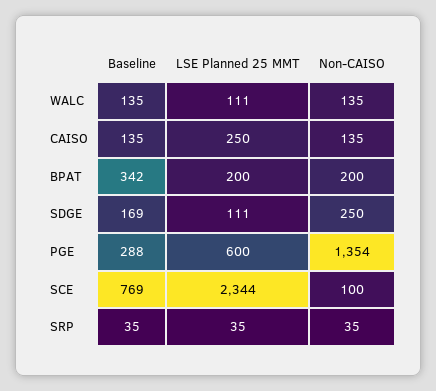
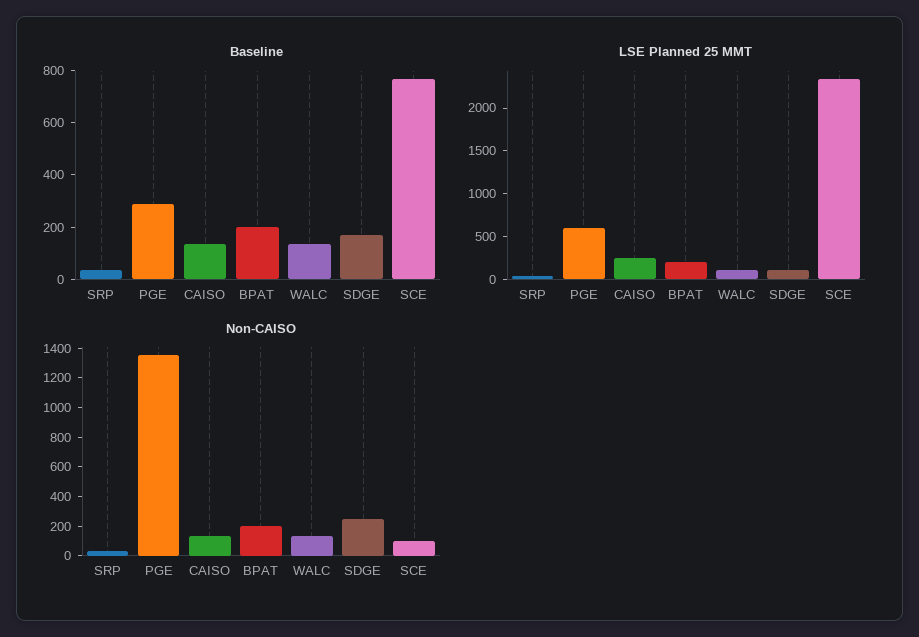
  {
    "Baseline": {
      "WALC": 135,
      "CAISO": 135,
-     "BPAT": 342,
+     "BPAT": 200,
      "SDGE": 169,
      "PGE": 288,
      "SCE": 769,
      "SRP": 35
    },
    "LSE Planned 25 MMT": {
      "WALC": 111,
      "CAISO": 250,
      "BPAT": 200,
      "SDGE": 111,
      "PGE": 600,
      "SCE": 2344,
      "SRP": 35
    },
    "Non-CAISO": {
      "WALC": 135,
      "CAISO": 135,
      "BPAT": 200,
      "SDGE": 250,
      "PGE": 1354,
      "SCE": 100,
      "SRP": 35
    }
  }

